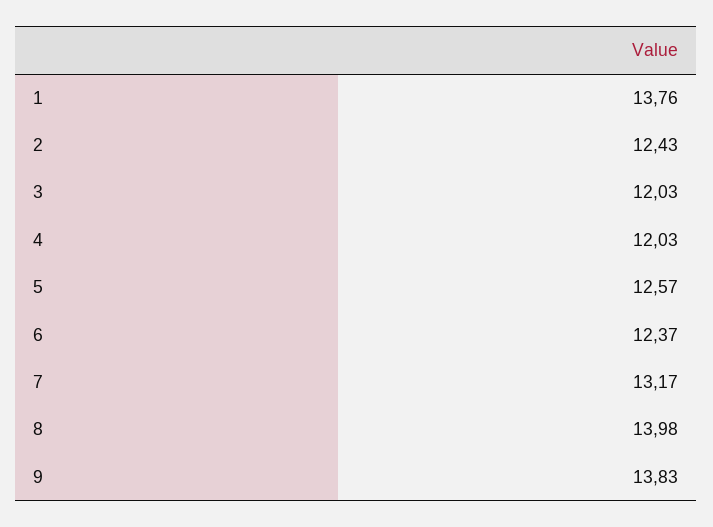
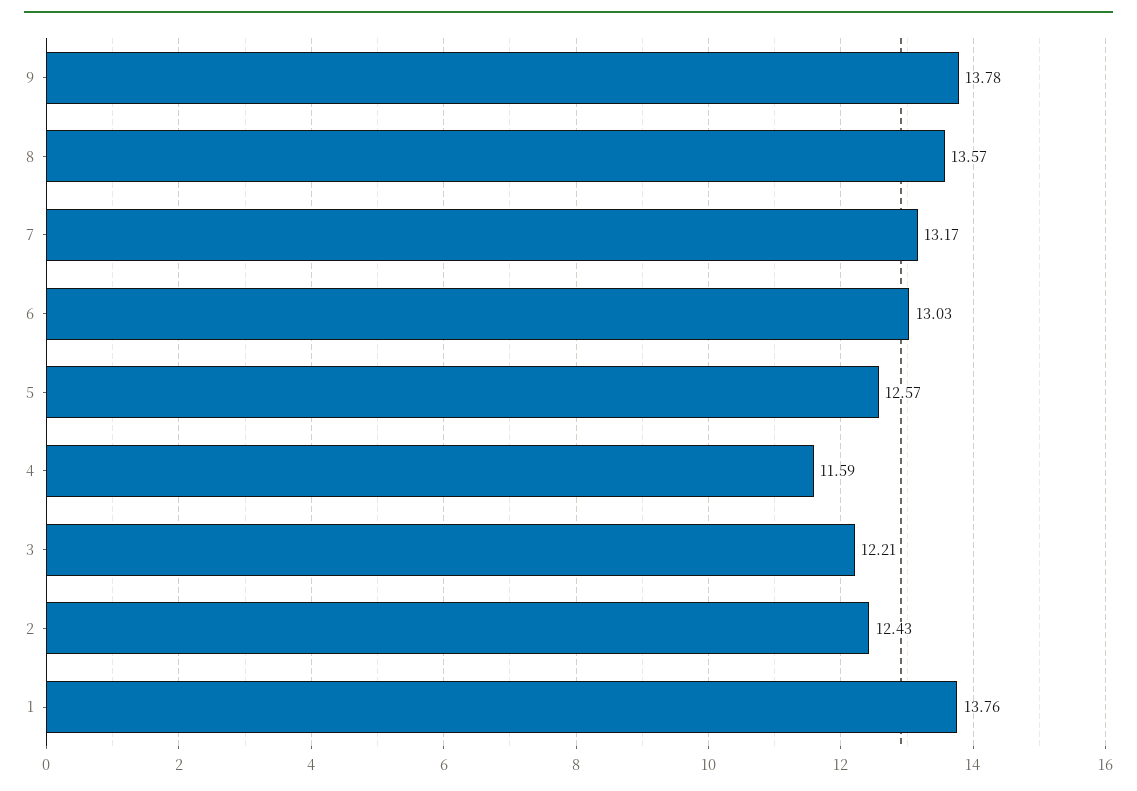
  {
    "1": 13.76,
    "2": 12.43,
-   "3": 12.03,
+   "3": 12.21,
-   "4": 12.03,
+   "4": 11.59,
    "5": 12.57,
-   "6": 12.37,
+   "6": 13.03,
    "7": 13.17,
-   "8": 13.98,
+   "8": 13.57,
-   "9": 13.83
+   "9": 13.78
  }

